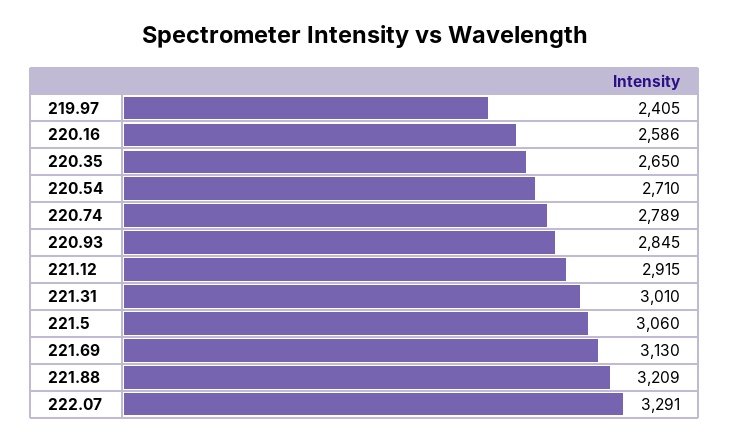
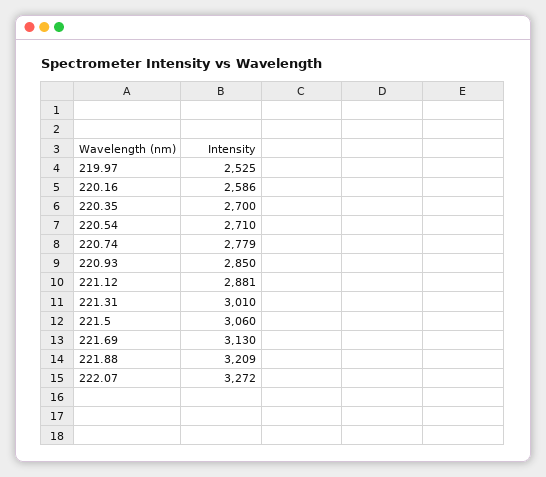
  {
-   "219.97": 2405,
+   "219.97": 2525,
    "220.16": 2586,
-   "220.35": 2650,
+   "220.35": 2700,
    "220.54": 2710,
-   "220.74": 2789,
+   "220.74": 2779,
-   "220.93": 2845,
+   "220.93": 2850,
-   "221.12": 2915,
+   "221.12": 2881,
    "221.31": 3010,
    "221.5": 3060,
    "221.69": 3130,
    "221.88": 3209,
-   "222.07": 3291
+   "222.07": 3272
  }

